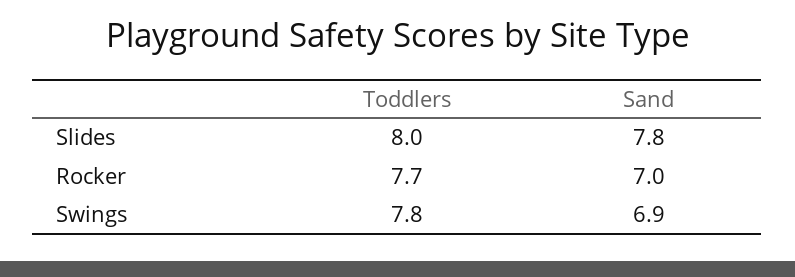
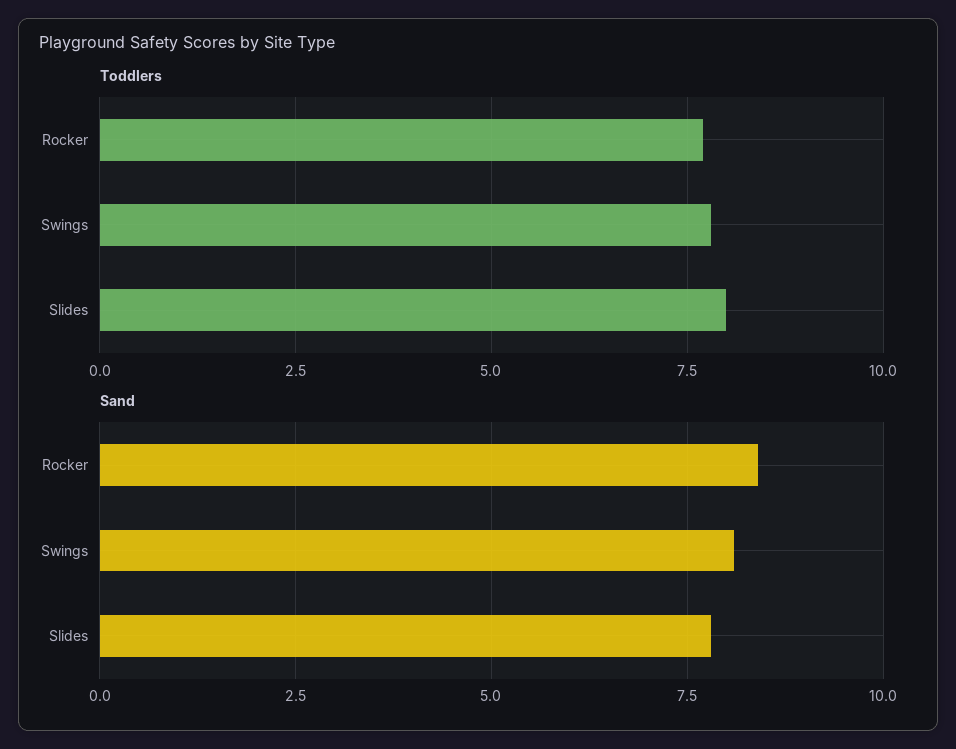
  {
    "Toddlers": {
      "Slides": 8,
      "Rocker": 7.7,
      "Swings": 7.8
    },
    "Sand": {
      "Slides": 7.8,
-     "Rocker": 7,
+     "Rocker": 8.5,
-     "Swings": 6.9
+     "Swings": 8
    }
  }

